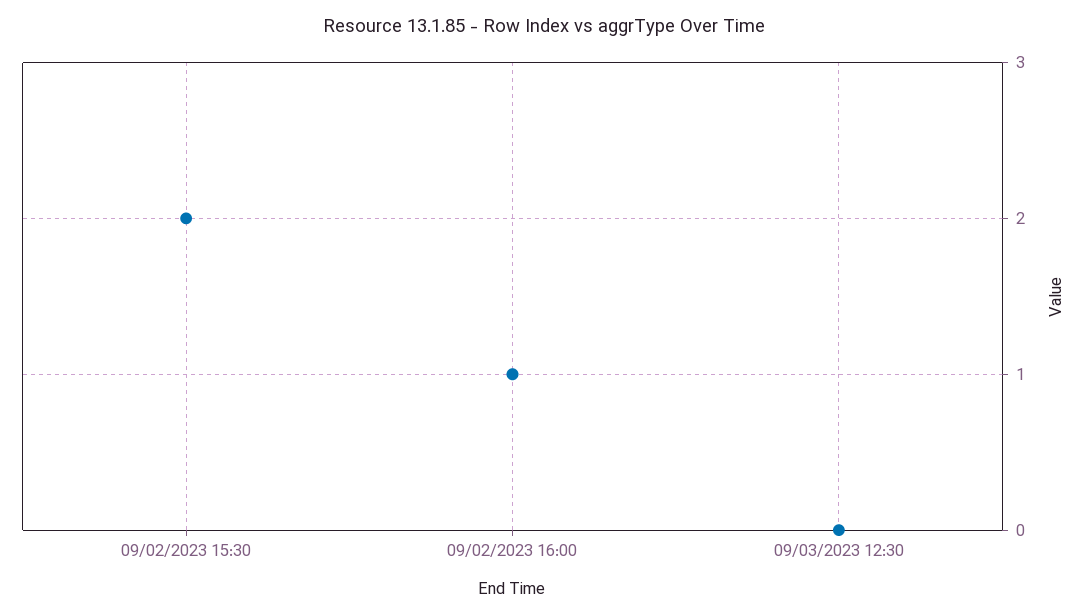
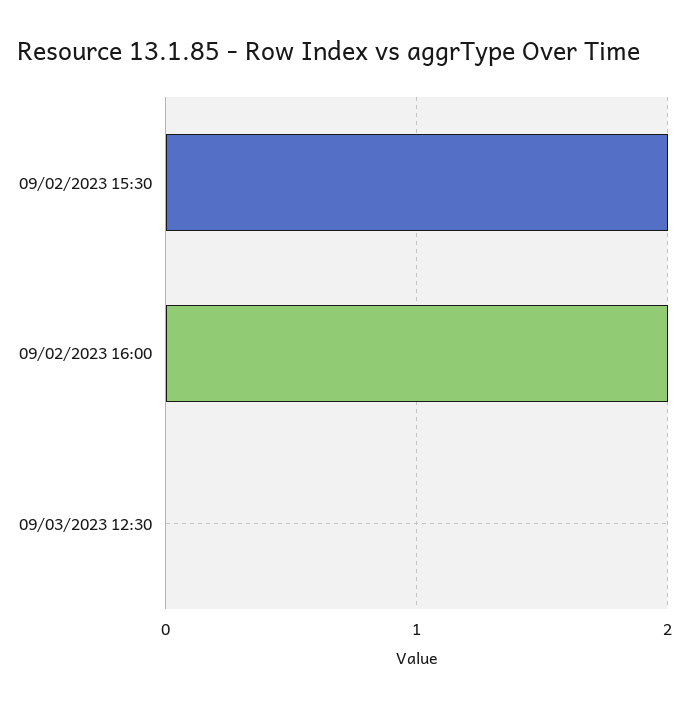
  {
    "09/02/2023 15:30": 2,
-   "09/02/2023 16:00": 1,
+   "09/02/2023 16:00": 2,
    "09/03/2023 12:30": 0
  }

